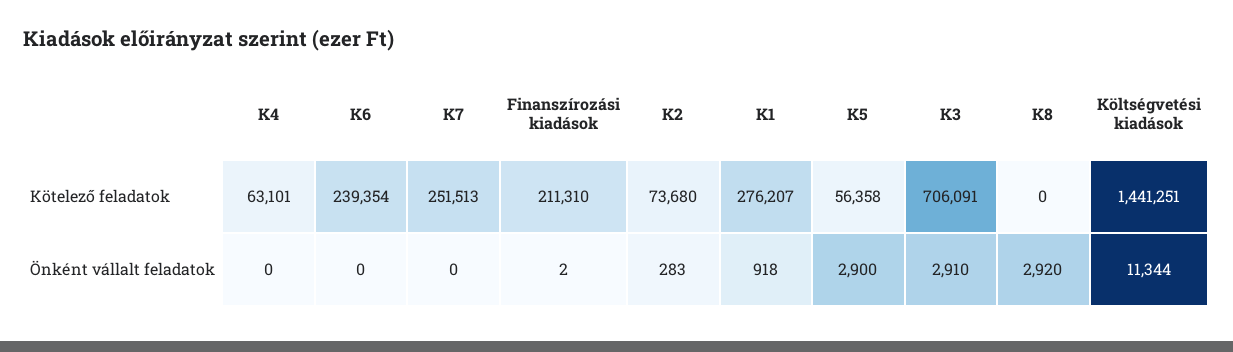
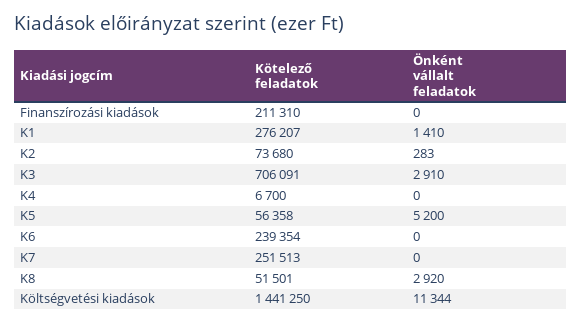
  {
    "K4": {
-     "Kötelező feladatok": 63101,
+     "Kötelező feladatok": 6700,
      "Önként vállalt feladatok": 0
    },
    "K6": {
      "Kötelező feladatok": 239354,
      "Önként vállalt feladatok": 0
    },
    "K7": {
      "Kötelező feladatok": 251513,
      "Önként vállalt feladatok": 0
    },
    "Finanszírozási kiadások": {
      "Kötelező feladatok": 211310,
-     "Önként vállalt feladatok": 2
+     "Önként vállalt feladatok": 0
    },
    "K2": {
      "Kötelező feladatok": 73680,
      "Önként vállalt feladatok": 283
    },
    "K1": {
      "Kötelező feladatok": 276207,
-     "Önként vállalt feladatok": 918
+     "Önként vállalt feladatok": 1410
    },
    "K5": {
      "Kötelező feladatok": 56358,
-     "Önként vállalt feladatok": 2900
+     "Önként vállalt feladatok": 5200
    },
    "K3": {
      "Kötelező feladatok": 706091,
      "Önként vállalt feladatok": 2910
    },
    "K8": {
-     "Kötelező feladatok": 0,
+     "Kötelező feladatok": 51501,
      "Önként vállalt feladatok": 2920
    },
    "Költségvetési kiadások": {
-     "Kötelező feladatok": 1441251,
+     "Kötelező feladatok": 1441250,
      "Önként vállalt feladatok": 11344
    }
  }

